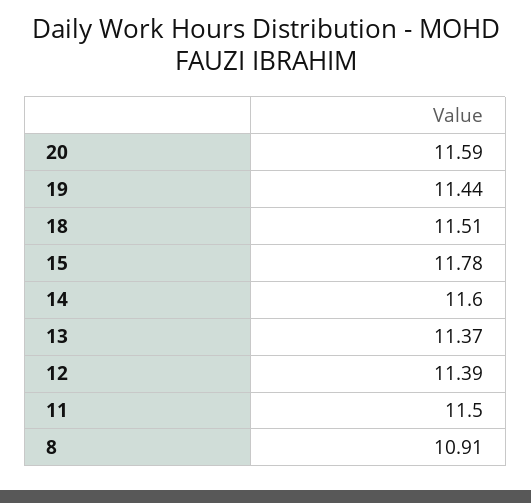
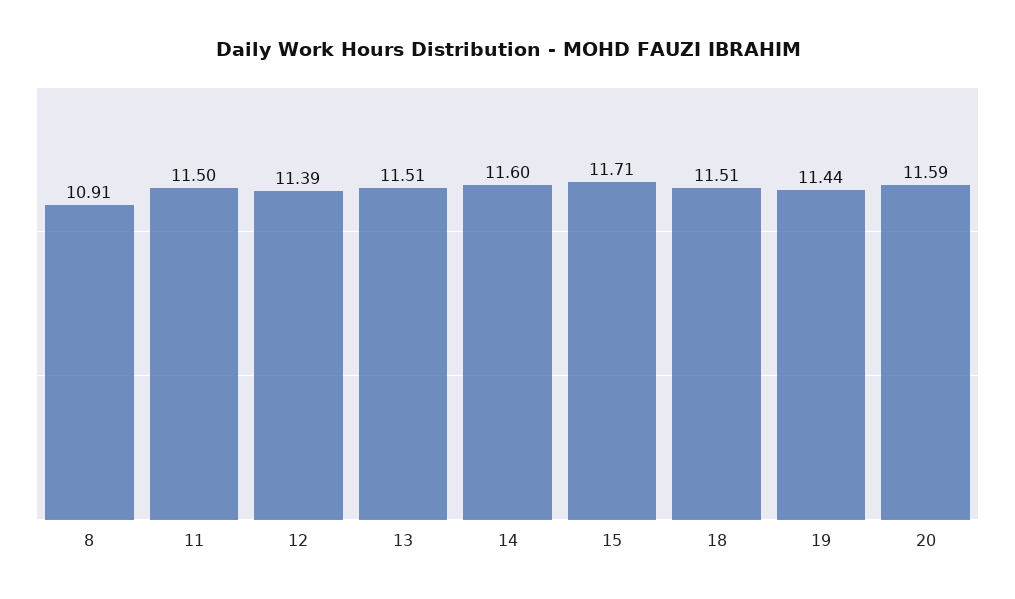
  {
    "20": 11.59,
    "19": 11.44,
    "18": 11.51,
-   "15": 11.78,
+   "15": 11.71,
    "14": 11.6,
-   "13": 11.37,
+   "13": 11.51,
    "12": 11.39,
    "11": 11.5,
    "8": 10.91
  }

